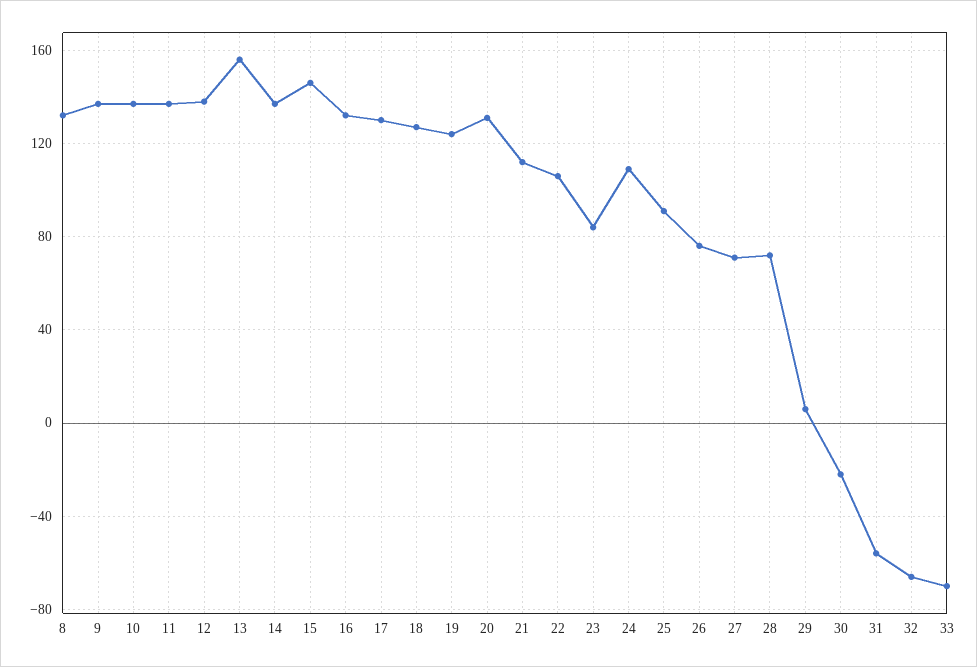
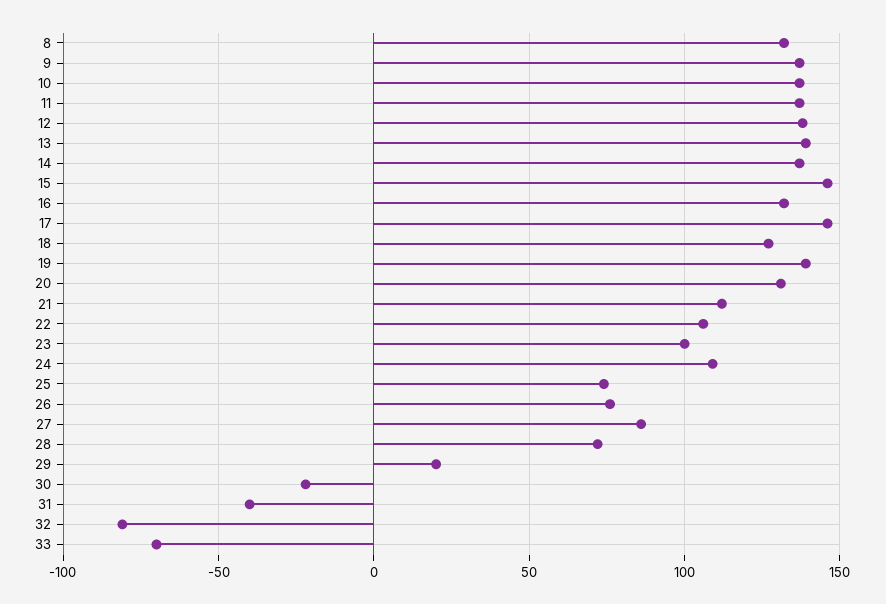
  {
    "8": 130,
    "9": 135,
    "10": 135,
    "11": 135,
    "12": 140,
-   "13": 155,
+   "13": 140,
    "14": 135,
    "15": 145,
    "16": 130,
-   "17": 130,
+   "17": 145,
    "18": 125,
-   "19": 125,
+   "19": 140,
    "20": 130,
    "21": 110,
    "22": 105,
-   "23": 85,
+   "23": 100,
    "24": 110,
-   "25": 90,
+   "25": 75,
    "26": 75,
-   "27": 70,
+   "27": 85,
    "28": 70,
-   "29": 5,
+   "29": 20,
    "30": -20,
-   "31": -55,
+   "31": -40,
-   "32": -65,
+   "32": -80,
    "33": -70
  }

